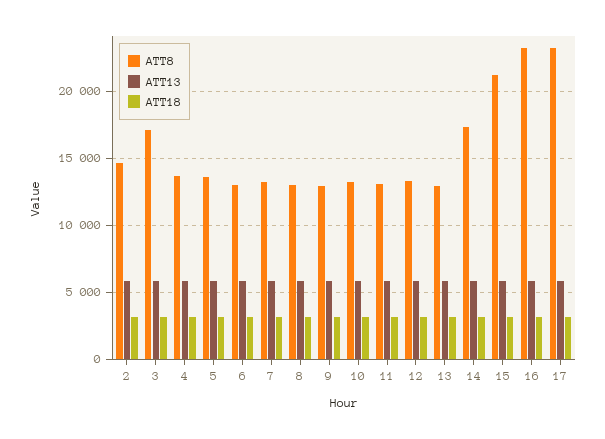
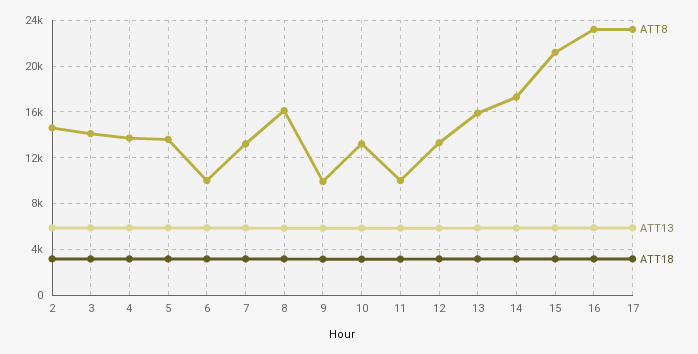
  {
    "ATT8": {
      "2": 14500,
-     "3": 17000,
+     "3": 14000,
      "4": 13500,
      "5": 13500,
-     "6": 13000,
+     "6": 10000,
      "7": 13000,
-     "8": 13000,
+     "8": 16000,
-     "9": 13000,
+     "9": 10000,
      "10": 13000,
-     "11": 13000,
+     "11": 10000,
      "12": 13500,
-     "13": 13000,
+     "13": 16000,
      "14": 17500,
      "15": 21000,
      "16": 23000,
      "17": 23000
    },
    "ATT13": {
      "2": 6000,
      "3": 6000,
      "4": 6000,
      "5": 6000,
      "6": 6000,
      "7": 6000,
      "8": 6000,
      "9": 6000,
      "10": 6000,
      "11": 6000,
      "12": 6000,
      "13": 6000,
      "14": 6000,
      "15": 6000,
      "16": 6000,
      "17": 6000
    },
    "ATT18": {
      "2": 3000,
      "3": 3000,
      "4": 3000,
      "5": 3000,
      "6": 3000,
      "7": 3000,
      "8": 3000,
      "9": 3000,
      "10": 3000,
      "11": 3000,
      "12": 3000,
      "13": 3000,
      "14": 3000,
      "15": 3000,
      "16": 3000,
      "17": 3000
    }
  }

